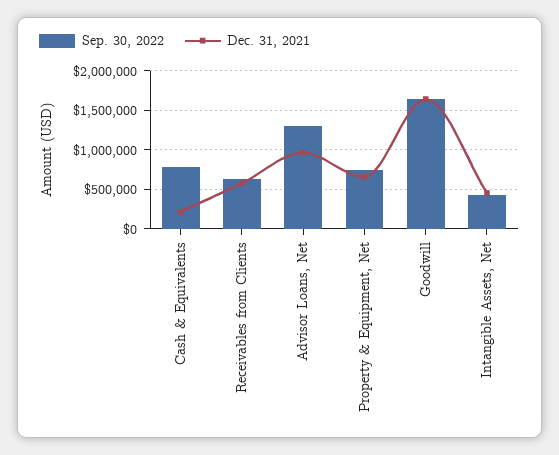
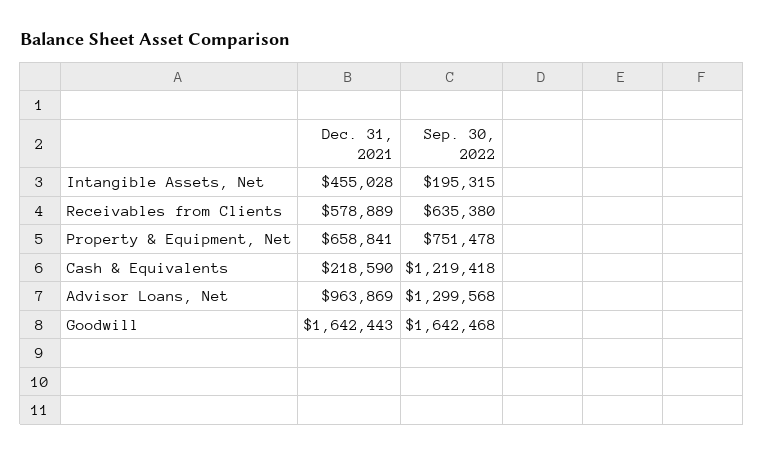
  {
    "Sep. 30, 2022": {
-     "Cash & Equivalents": 800000,
+     "Cash & Equivalents": 1219418,
      "Receivables from Clients": 635380,
      "Advisor Loans, Net": 1299568,
      "Property & Equipment, Net": 751478,
      "Goodwill": 1642468,
-     "Intangible Assets, Net": 400000
+     "Intangible Assets, Net": 195315
    },
    "Dec. 31, 2021": {
      "Cash & Equivalents": 218590,
      "Receivables from Clients": 578889,
      "Advisor Loans, Net": 963869,
      "Property & Equipment, Net": 658841,
      "Goodwill": 1642443,
      "Intangible Assets, Net": 455028
    }
  }

